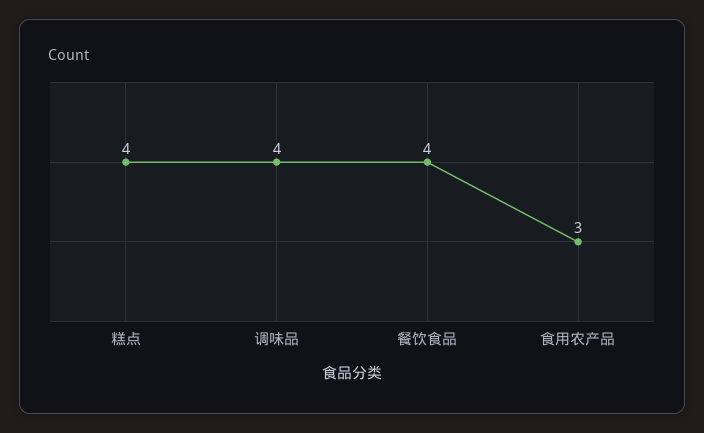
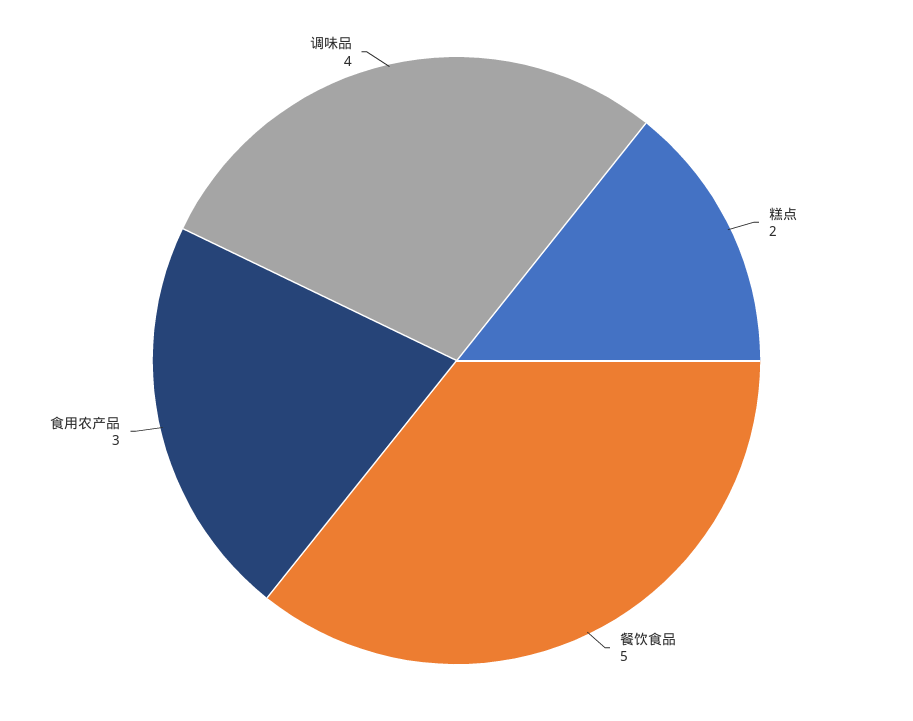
  {
-   "糕点": 4,
+   "糕点": 2,
    "调味品": 4,
-   "餐饮食品": 4,
+   "餐饮食品": 5,
    "食用农产品": 3
  }

